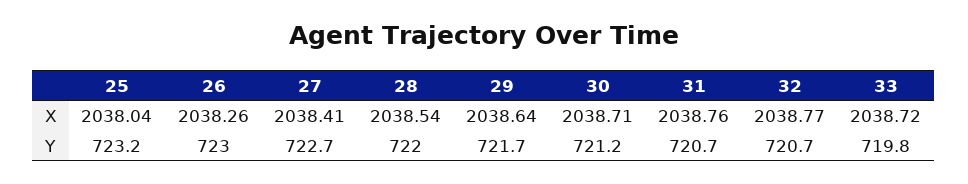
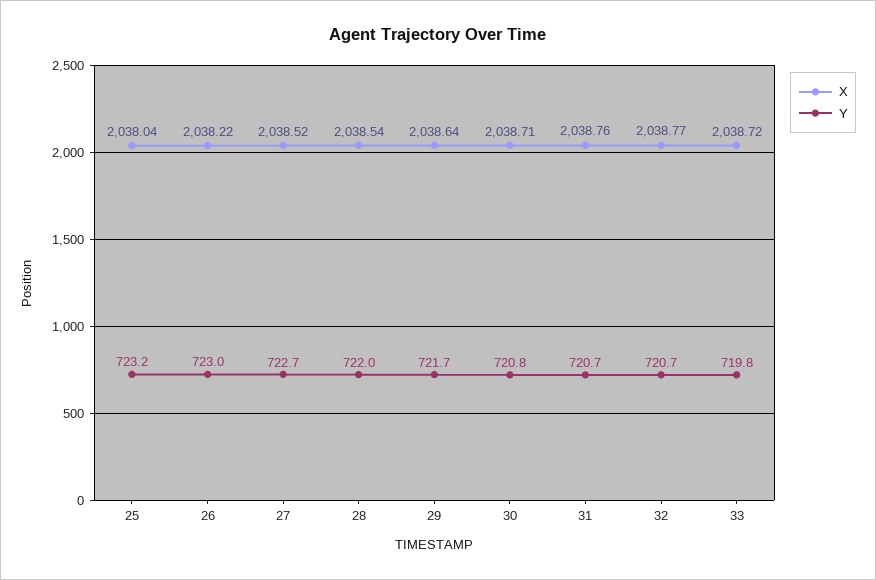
  {
    "X": {
      "25": 2038.04,
-     "26": 2038.26,
+     "26": 2038.22,
-     "27": 2038.41,
+     "27": 2038.52,
      "28": 2038.54,
      "29": 2038.64,
      "30": 2038.71,
      "31": 2038.76,
      "32": 2038.77,
      "33": 2038.72
    },
    "Y": {
      "25": 723.2,
      "26": 723,
      "27": 722.7,
      "28": 722,
      "29": 721.7,
-     "30": 721.2,
+     "30": 720.8,
      "31": 720.7,
      "32": 720.7,
      "33": 719.8
    }
  }

